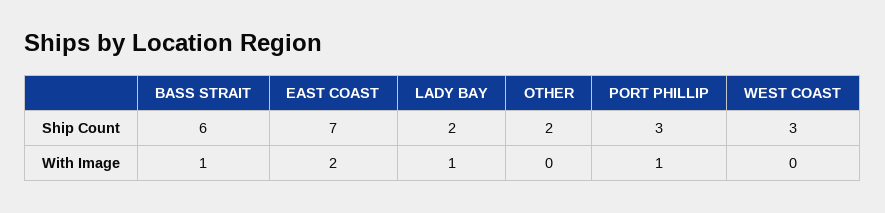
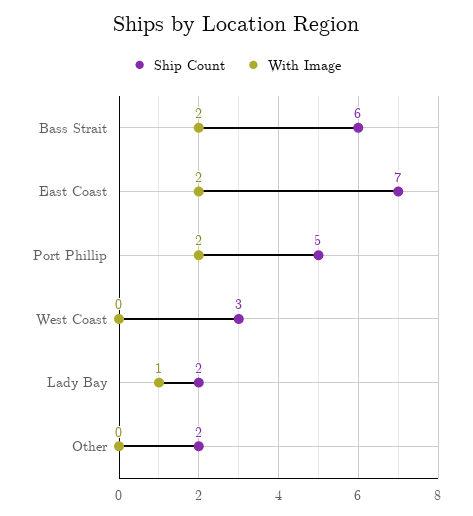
  {
    "Ship Count": {
      "BASS STRAIT": 6,
      "EAST COAST": 7,
      "LADY BAY": 2,
      "OTHER": 2,
-     "PORT PHILLIP": 3,
+     "PORT PHILLIP": 5,
      "WEST COAST": 3
    },
    "With Image": {
-     "BASS STRAIT": 1,
+     "BASS STRAIT": 2,
      "EAST COAST": 2,
      "LADY BAY": 1,
      "OTHER": 0,
-     "PORT PHILLIP": 1,
+     "PORT PHILLIP": 2,
      "WEST COAST": 0
    }
  }

